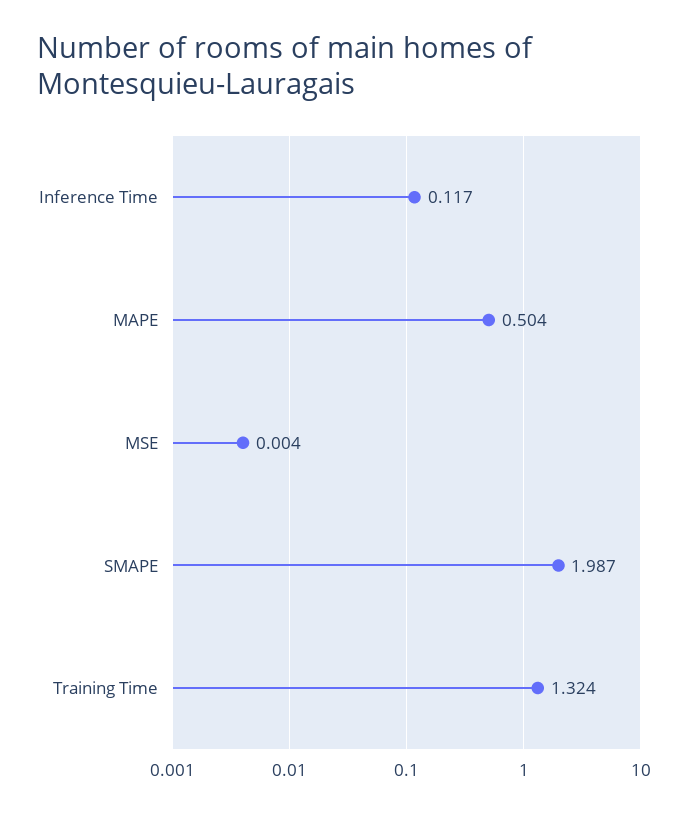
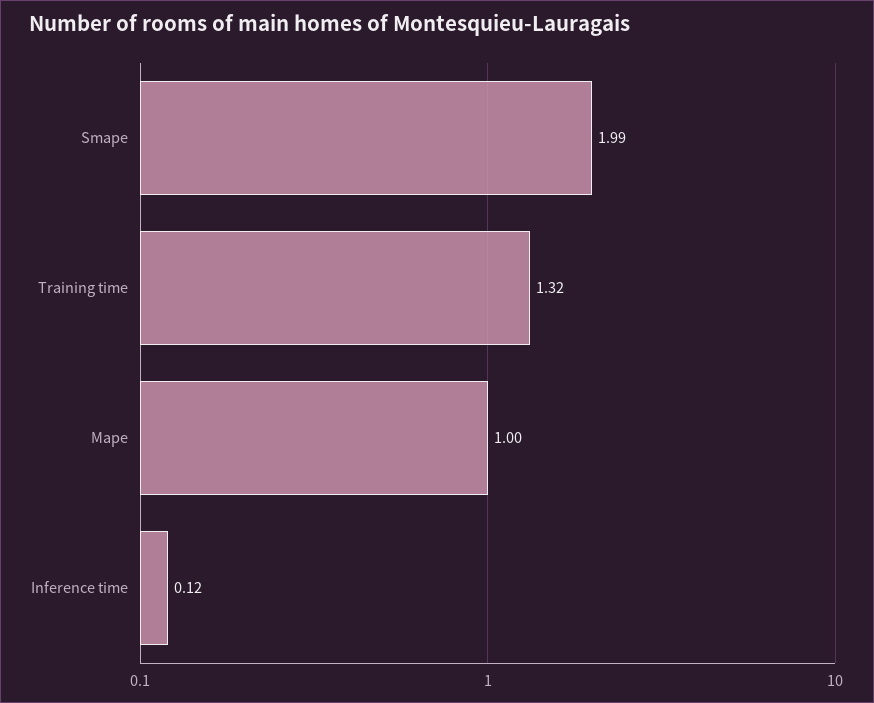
  {
    "Inference Time": 0.117,
-   "MAPE": 0.504,
+   "MAPE": 1,
-   "MSE": 0.004,
    "SMAPE": 1.987,
    "Training Time": 1.324
  }

